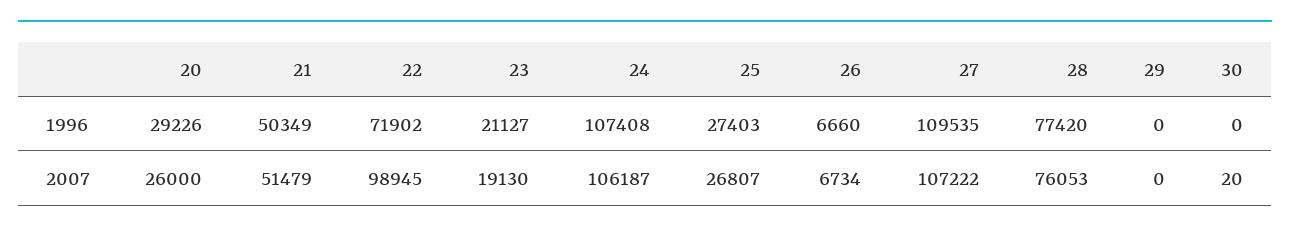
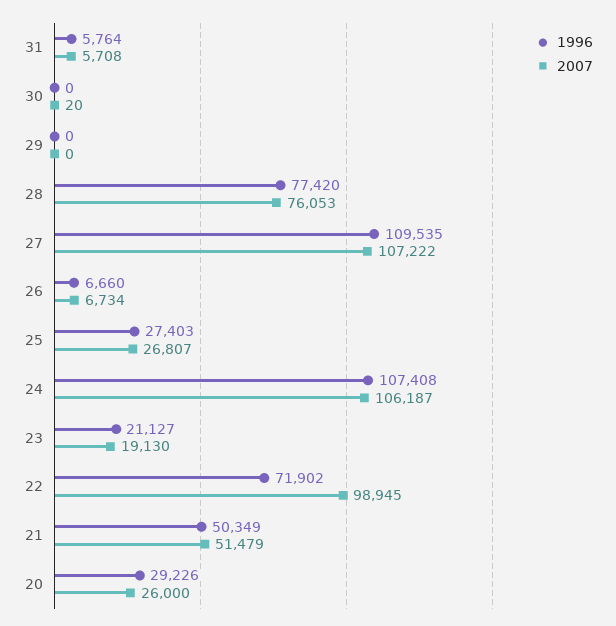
  {
    "1996": {
      "20": 29226,
      "21": 50349,
      "22": 71902,
      "23": 21127,
      "24": 107408,
      "25": 27403,
      "26": 6660,
      "27": 109535,
      "28": 77420,
      "29": 0,
-     "30": 0
+     "30": 0,
+     "31": 5764
    },
    "2007": {
      "20": 26000,
      "21": 51479,
      "22": 98945,
      "23": 19130,
      "24": 106187,
      "25": 26807,
      "26": 6734,
      "27": 107222,
      "28": 76053,
      "29": 0,
-     "30": 20
+     "30": 20,
+     "31": 5708
    }
  }

